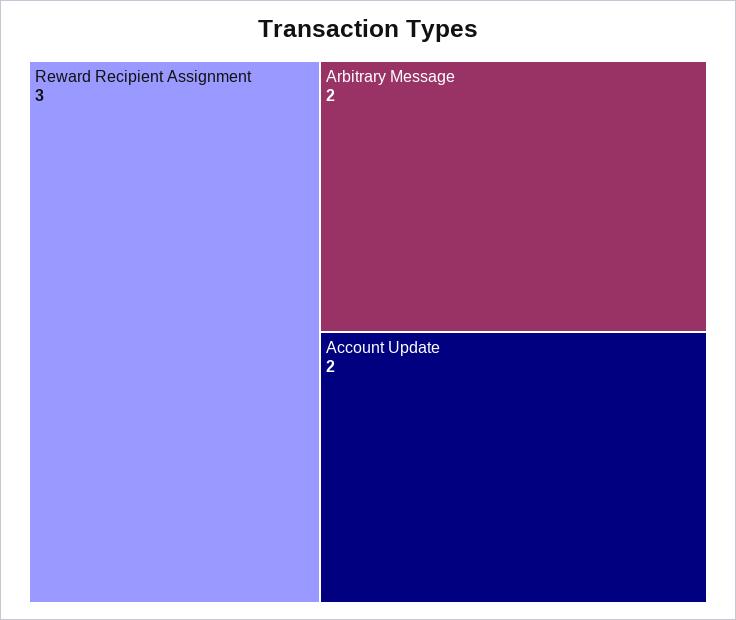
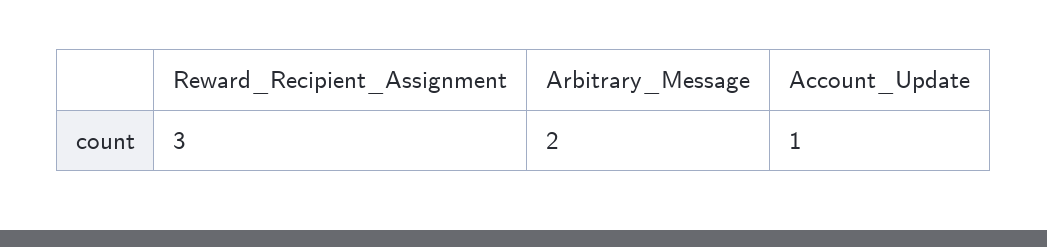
  {
    "Reward Recipient Assignment": 3,
    "Arbitrary Message": 2,
-   "Account Update": 2
+   "Account Update": 1
  }

